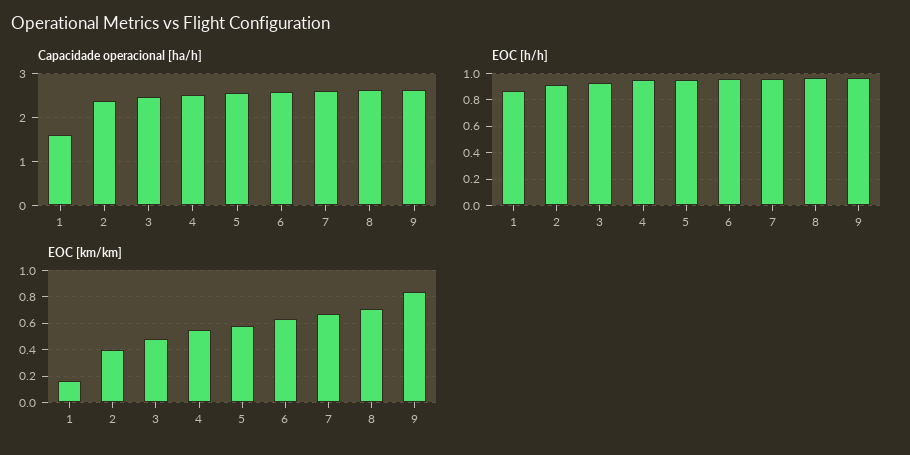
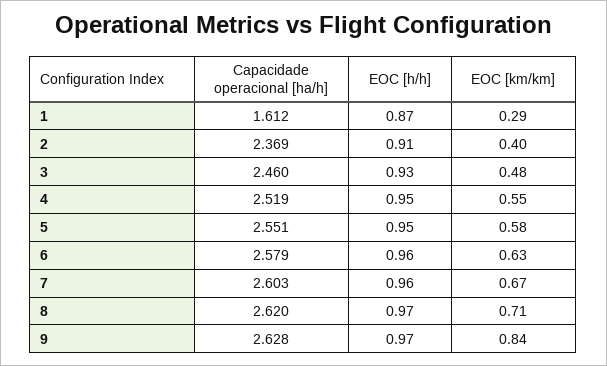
  {
    "Capacidade operacional [ha/h]": {
      "1": 1.612,
      "2": 2.369,
      "3": 2.46,
      "4": 2.519,
      "5": 2.551,
      "6": 2.579,
      "7": 2.603,
      "8": 2.62,
      "9": 2.628
    },
    "EOC [h/h]": {
      "1": 0.87,
      "2": 0.91,
      "3": 0.93,
      "4": 0.95,
      "5": 0.95,
      "6": 0.96,
      "7": 0.96,
      "8": 0.97,
      "9": 0.97
    },
    "EOC [km/km]": {
-     "1": 0.15,
+     "1": 0.29,
      "2": 0.4,
      "3": 0.48,
      "4": 0.55,
      "5": 0.58,
      "6": 0.63,
      "7": 0.67,
      "8": 0.71,
      "9": 0.84
    }
  }

